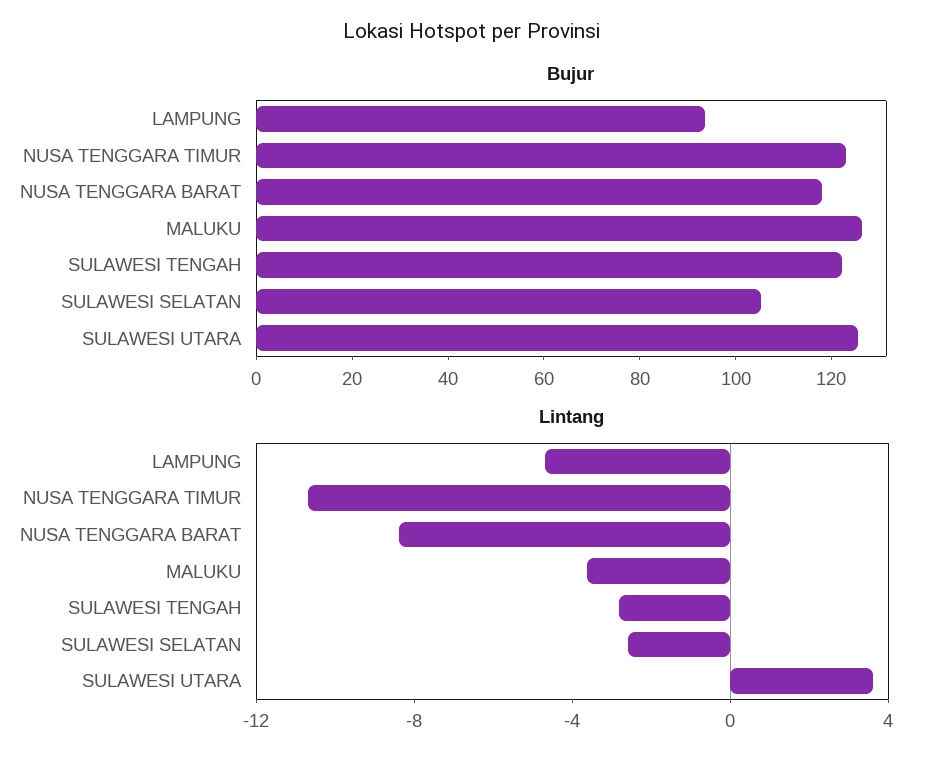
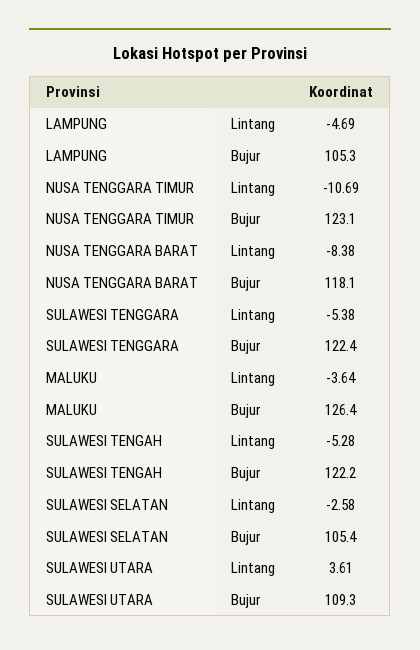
  {
    "Bujur": {
-     "LAMPUNG": 95,
+     "LAMPUNG": 105.3,
      "NUSA TENGGARA TIMUR": 123.1,
      "NUSA TENGGARA BARAT": 118.1,
      "MALUKU": 126.4,
      "SULAWESI TENGAH": 122.2,
      "SULAWESI SELATAN": 105.4,
-     "SULAWESI UTARA": 125
+     "SULAWESI UTARA": 109.3,
+     "SULAWESI TENGGARA": 122.4
    },
    "Lintang": {
      "LAMPUNG": -4.69,
      "NUSA TENGGARA TIMUR": -10.69,
      "NUSA TENGGARA BARAT": -8.38,
      "MALUKU": -3.64,
-     "SULAWESI TENGAH": -3,
+     "SULAWESI TENGAH": -5.28,
      "SULAWESI SELATAN": -2.58,
-     "SULAWESI UTARA": 3.61
+     "SULAWESI UTARA": 3.61,
+     "SULAWESI TENGGARA": -5.38
    }
  }

